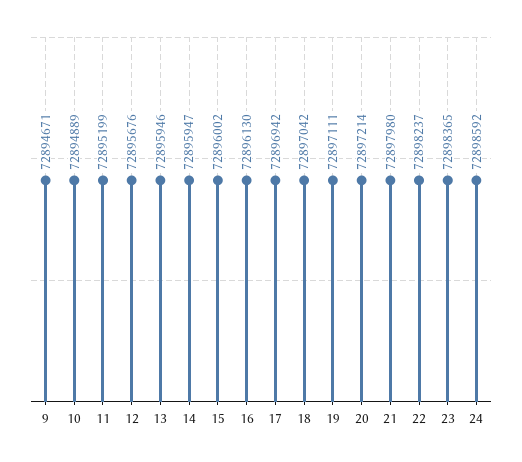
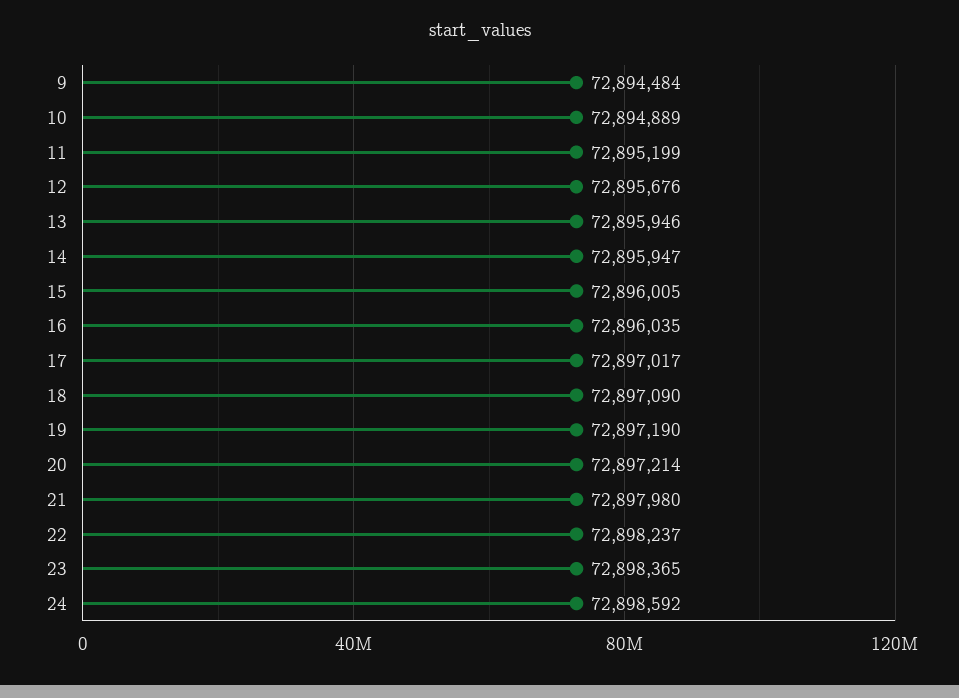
  {
-   "9": 72894671,
+   "9": 72894484,
    "10": 72894889,
    "11": 72895199,
    "12": 72895676,
    "13": 72895946,
    "14": 72895947,
-   "15": 72896002,
+   "15": 72896005,
-   "16": 72896130,
+   "16": 72896035,
-   "17": 72896942,
+   "17": 72897017,
-   "18": 72897042,
+   "18": 72897090,
-   "19": 72897111,
+   "19": 72897190,
    "20": 72897214,
    "21": 72897980,
    "22": 72898237,
    "23": 72898365,
    "24": 72898592
  }

